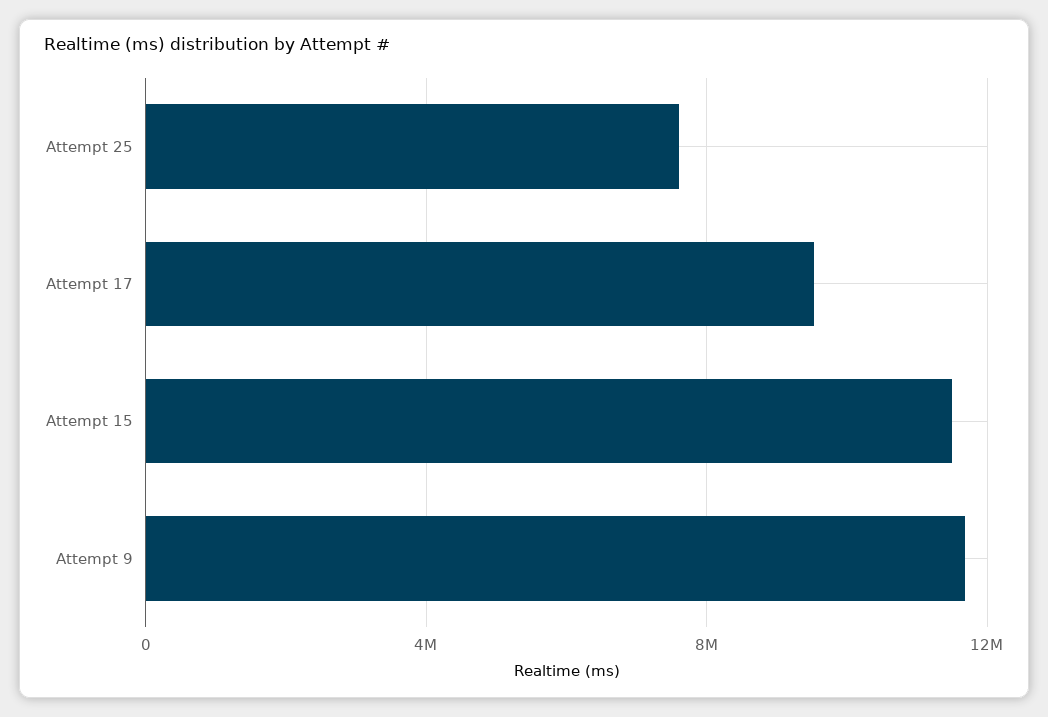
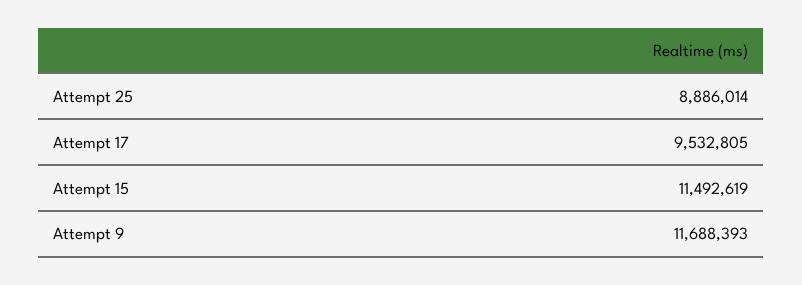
  {
-   "Attempt 25": 7500000,
+   "Attempt 25": 8886014,
    "Attempt 17": 9532805,
    "Attempt 15": 11492619,
    "Attempt 9": 11688393
  }

